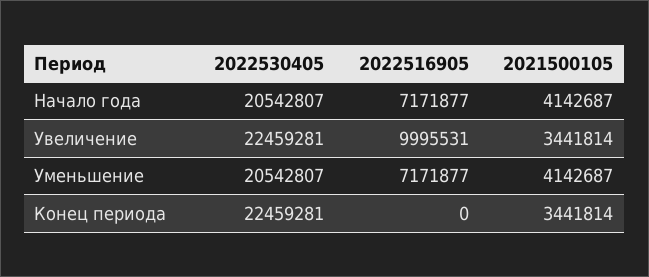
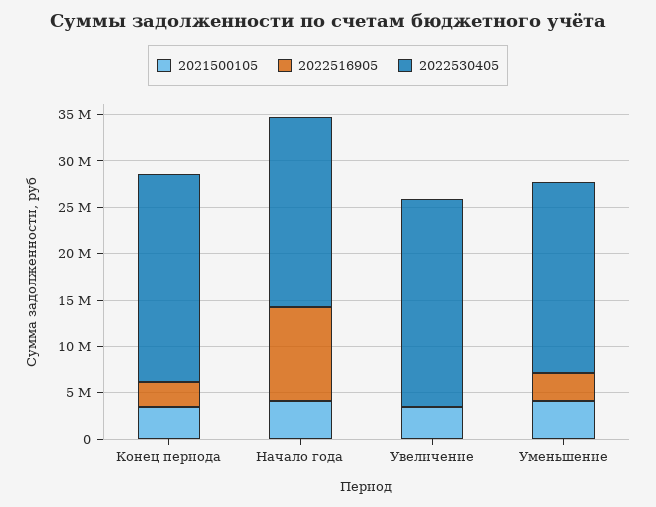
  {
    "2022530405": {
      "Начало года": 20542807,
      "Увеличение": 22459281,
      "Уменьшение": 20542807,
      "Конец периода": 22459281
    },
    "2022516905": {
-     "Начало года": 7171877,
+     "Начало года": 10000000,
-     "Увеличение": 9995531,
+     "Увеличение": 0,
-     "Уменьшение": 7171877,
+     "Уменьшение": 3000000,
-     "Конец периода": 0
+     "Конец периода": 3000000
    },
    "2021500105": {
      "Начало года": 4142687,
      "Увеличение": 3441814,
      "Уменьшение": 4142687,
      "Конец периода": 3441814
    }
  }

